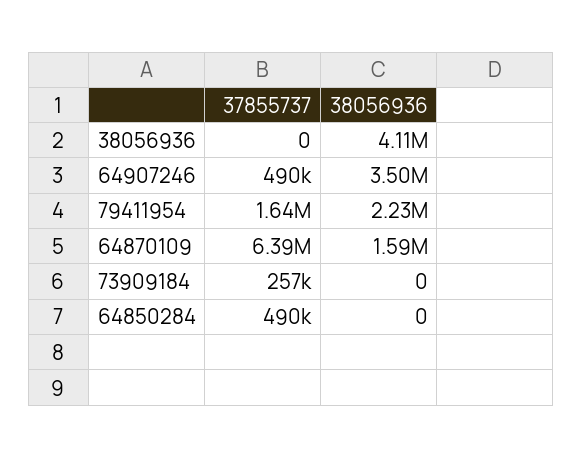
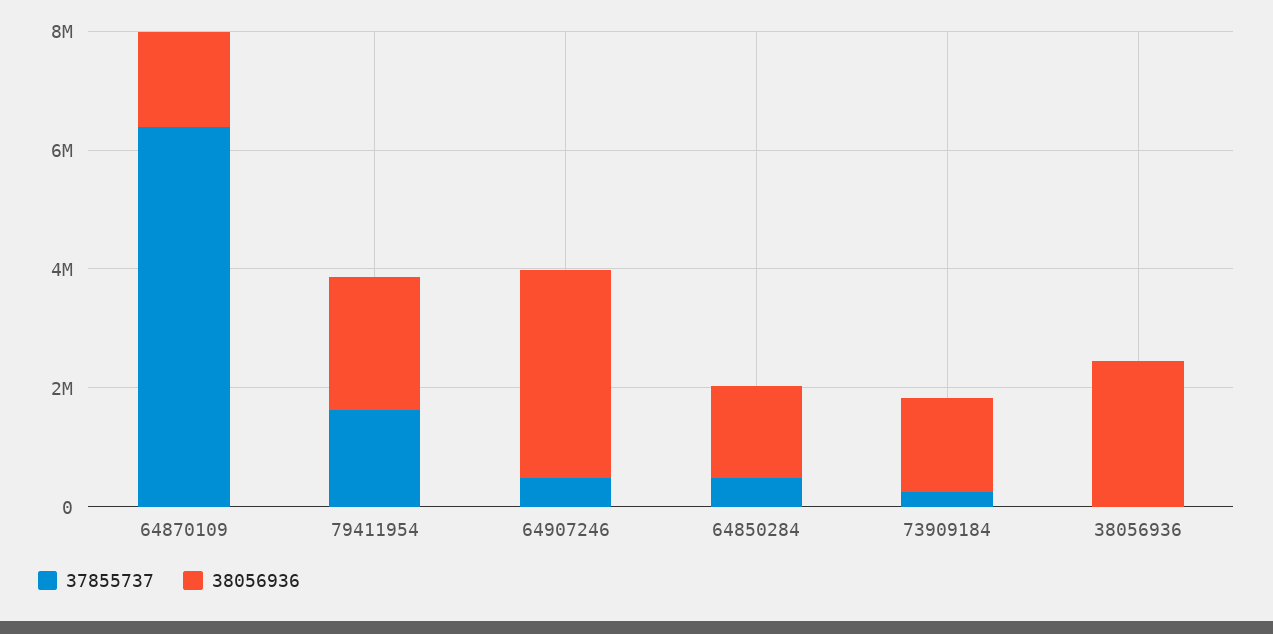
  {
    "37855737": {
      "38056936": 0,
      "64907246": 490000,
      "79411954": 1640000,
      "64870109": 6390000,
      "73909184": 257000,
      "64850284": 490000
    },
    "38056936": {
-     "38056936": 4110000,
+     "38056936": 2500000,
      "64907246": 3500000,
      "79411954": 2230000,
      "64870109": 1590000,
-     "73909184": 0,
+     "73909184": 1500000,
-     "64850284": 0
+     "64850284": 1500000
    }
  }

